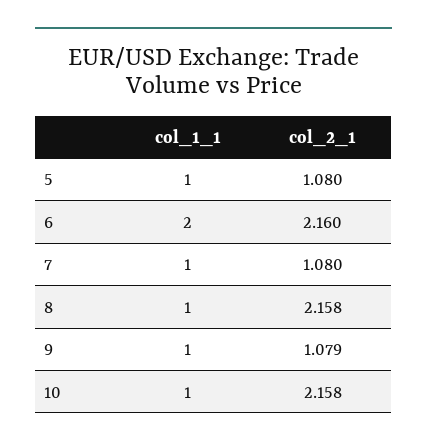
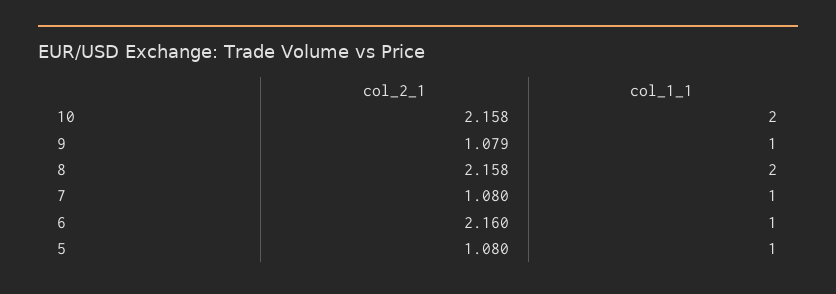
  {
    "col_1_1": {
      "5": 1,
-     "6": 2,
+     "6": 1,
      "7": 1,
-     "8": 1,
+     "8": 2,
      "9": 1,
-     "10": 1
+     "10": 2
    },
    "col_2_1": {
      "5": 1.08,
      "6": 2.16,
      "7": 1.08,
      "8": 2.158,
      "9": 1.079,
      "10": 2.158
    }
  }

